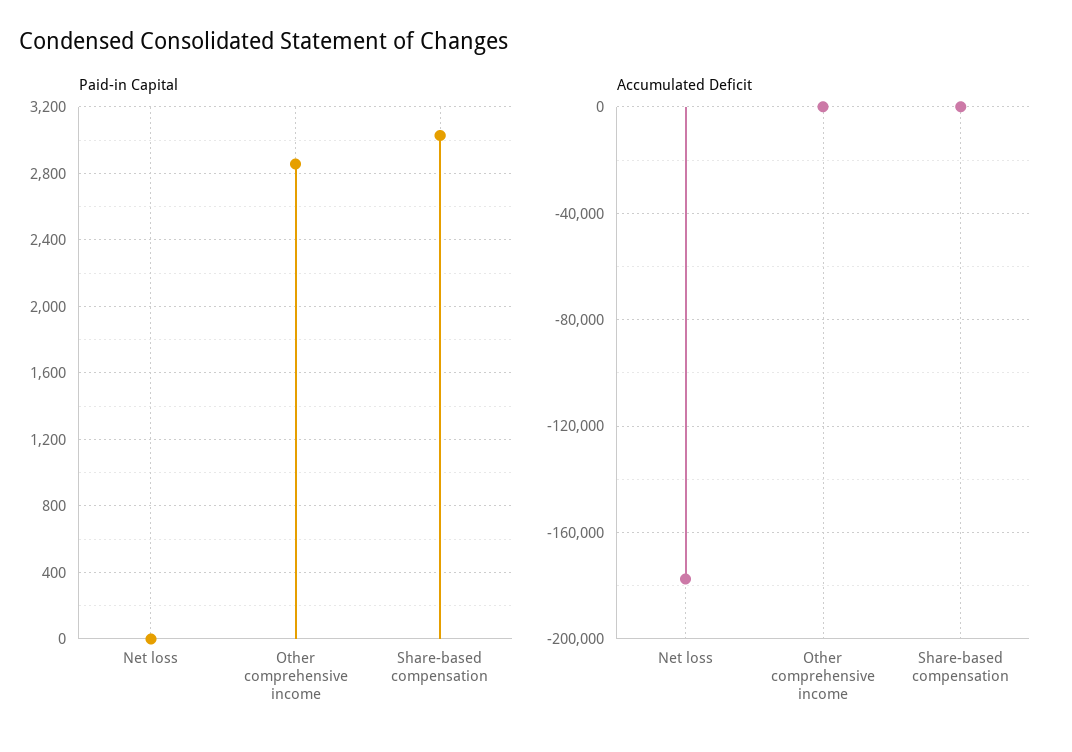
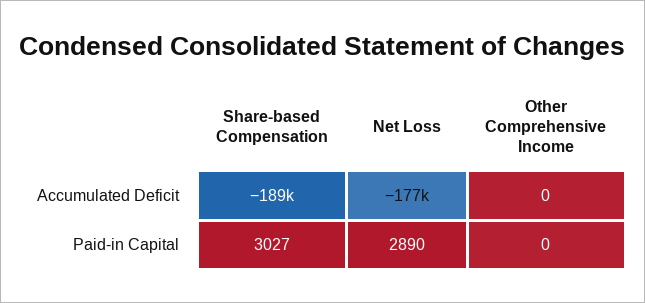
  {
    "Paid-in Capital": {
-     "Net loss": 0,
+     "Net loss": 2890,
-     "Other comprehensive income": 2850,
+     "Other comprehensive income": 0,
      "Share-based compensation": 3027
    },
    "Accumulated Deficit": {
      "Net loss": -177000,
      "Other comprehensive income": 0,
-     "Share-based compensation": 0
+     "Share-based compensation": -189000
    }
  }

